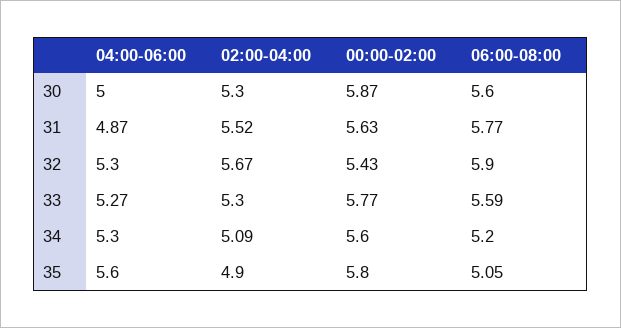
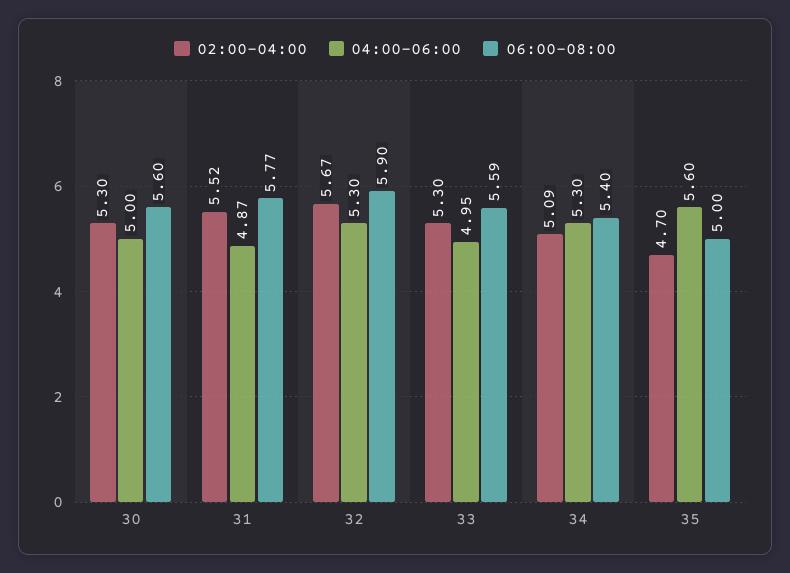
  {
    "04:00-06:00": {
      "30": 5,
      "31": 4.87,
      "32": 5.3,
-     "33": 5.27,
+     "33": 4.95,
      "34": 5.3,
      "35": 5.6
    },
    "02:00-04:00": {
      "30": 5.3,
      "31": 5.52,
      "32": 5.67,
      "33": 5.3,
      "34": 5.09,
-     "35": 4.9
+     "35": 4.7
    },
-   "00:00-02:00": {
-     "30": 5.87,
-     "31": 5.63,
-     "32": 5.43,
-     "33": 5.77,
-     "34": 5.6,
-     "35": 5.8
-   },
    "06:00-08:00": {
      "30": 5.6,
      "31": 5.77,
      "32": 5.9,
      "33": 5.59,
-     "34": 5.2,
+     "34": 5.4,
-     "35": 5.05
+     "35": 5
    }
  }

